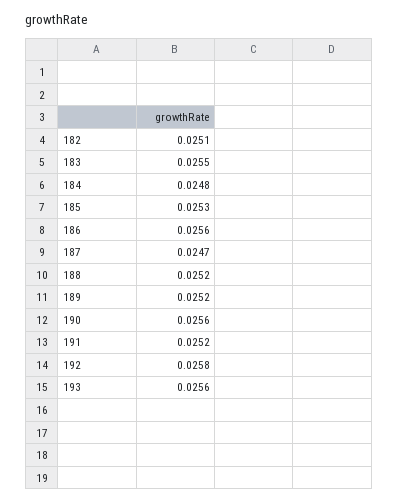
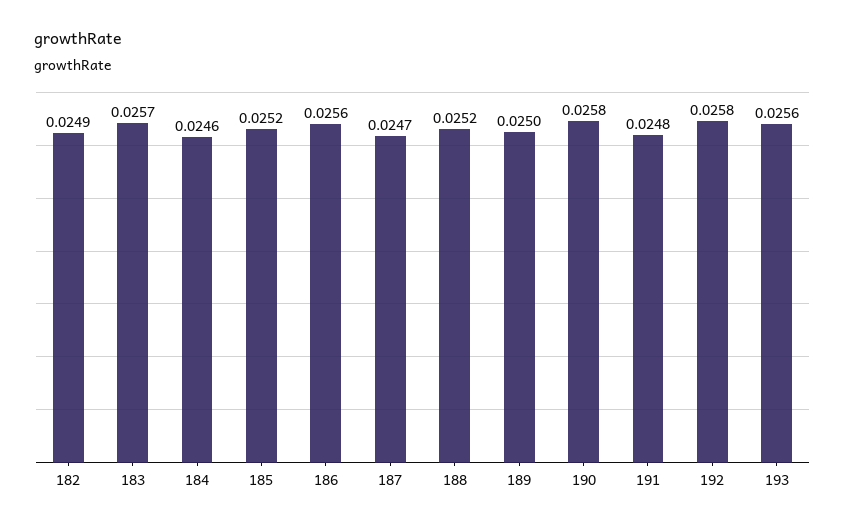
  {
-   "182": 0.0251,
+   "182": 0.0249,
-   "183": 0.0255,
+   "183": 0.0257,
-   "184": 0.0248,
+   "184": 0.0246,
-   "185": 0.0253,
+   "185": 0.0252,
    "186": 0.0256,
    "187": 0.0247,
    "188": 0.0252,
-   "189": 0.0252,
+   "189": 0.025,
-   "190": 0.0256,
+   "190": 0.0258,
-   "191": 0.0252,
+   "191": 0.0248,
    "192": 0.0258,
    "193": 0.0256
  }

